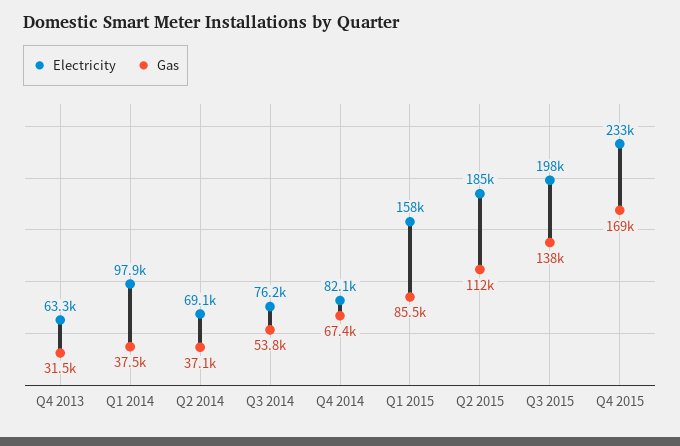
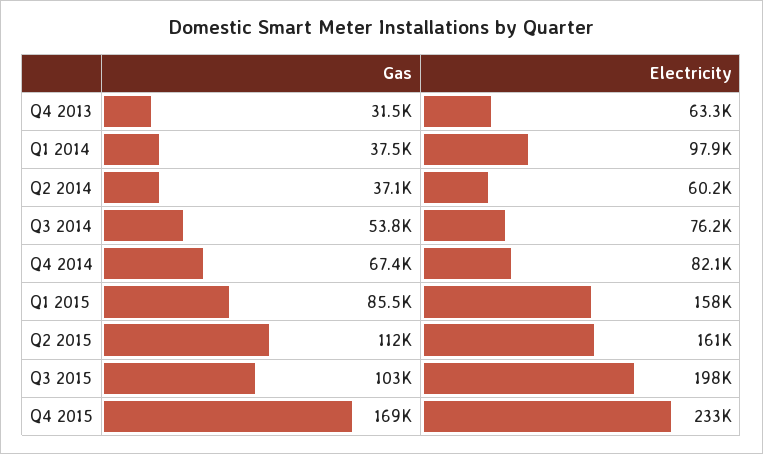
  {
    "Electricity": {
      "Q4 2013": 63300,
      "Q1 2014": 97900,
-     "Q2 2014": 69100,
+     "Q2 2014": 60200,
      "Q3 2014": 76200,
      "Q4 2014": 82100,
      "Q1 2015": 158000,
-     "Q2 2015": 185000,
+     "Q2 2015": 161000,
      "Q3 2015": 198000,
      "Q4 2015": 233000
    },
    "Gas": {
      "Q4 2013": 31500,
      "Q1 2014": 37500,
      "Q2 2014": 37100,
      "Q3 2014": 53800,
      "Q4 2014": 67400,
      "Q1 2015": 85500,
      "Q2 2015": 112000,
-     "Q3 2015": 138000,
+     "Q3 2015": 103000,
      "Q4 2015": 169000
    }
  }

